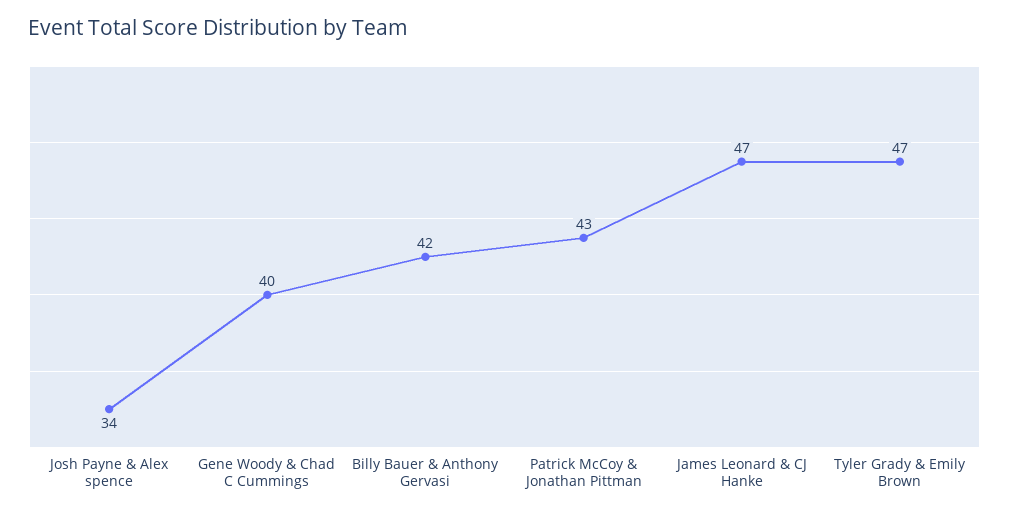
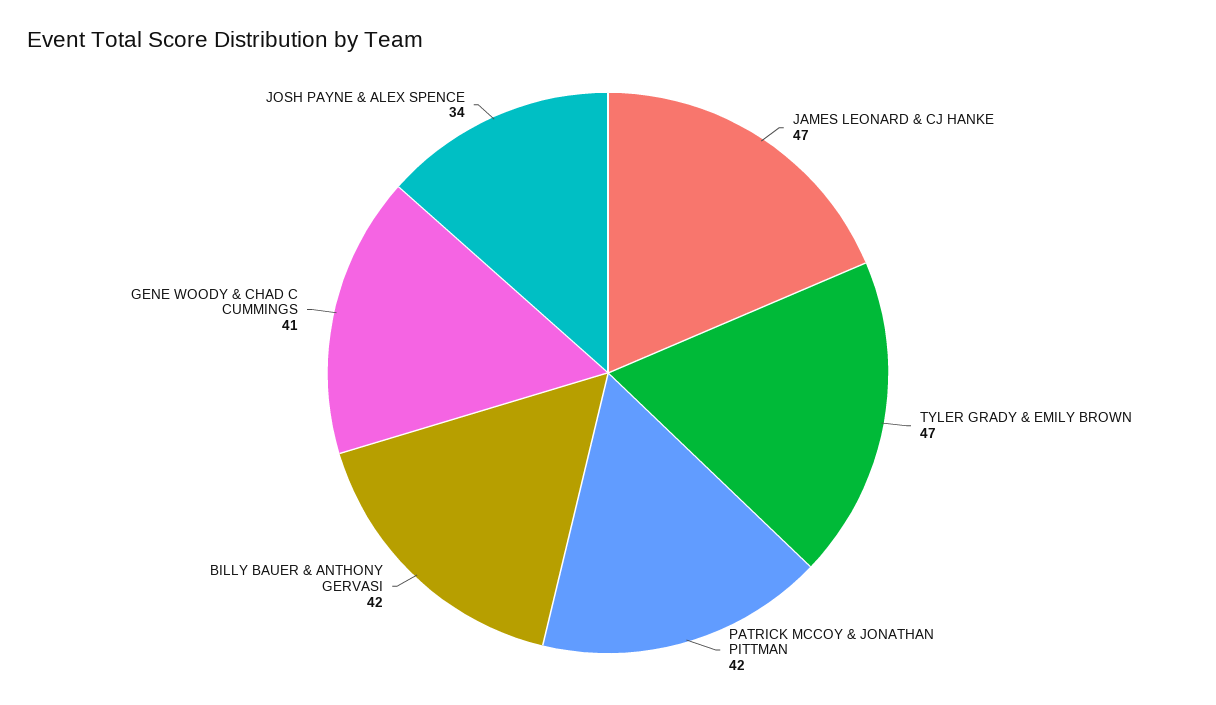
  {
    "Josh Payne & Alex spence": 34,
-   "Gene Woody & Chad C Cummings": 40,
+   "Gene Woody & Chad C Cummings": 41,
    "Billy Bauer & Anthony Gervasi": 42,
-   "Patrick McCoy & Jonathan Pittman": 43,
+   "Patrick McCoy & Jonathan Pittman": 42,
    "James Leonard & CJ Hanke": 47,
    "Tyler Grady & Emily Brown": 47
  }

